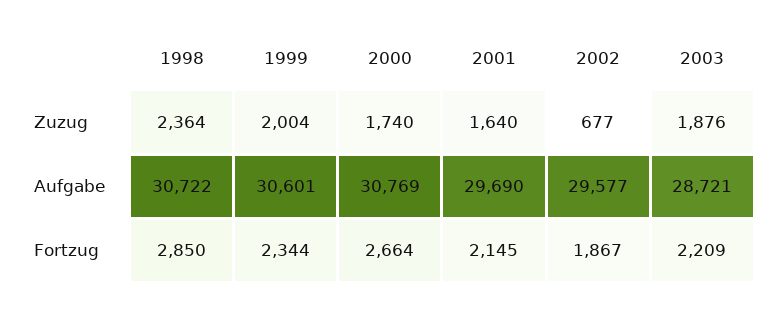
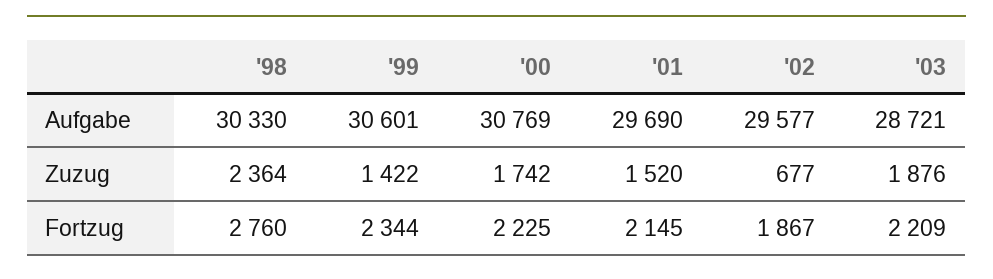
  {
    "1998": {
      "Zuzug": 2364,
-     "Aufgabe": 30722,
+     "Aufgabe": 30330,
-     "Fortzug": 2850
+     "Fortzug": 2760
    },
    "1999": {
-     "Zuzug": 2004,
+     "Zuzug": 1422,
      "Aufgabe": 30601,
      "Fortzug": 2344
    },
    "2000": {
-     "Zuzug": 1740,
+     "Zuzug": 1742,
      "Aufgabe": 30769,
-     "Fortzug": 2664
+     "Fortzug": 2225
    },
    "2001": {
-     "Zuzug": 1640,
+     "Zuzug": 1520,
      "Aufgabe": 29690,
      "Fortzug": 2145
    },
    "2002": {
      "Zuzug": 677,
      "Aufgabe": 29577,
      "Fortzug": 1867
    },
    "2003": {
      "Zuzug": 1876,
      "Aufgabe": 28721,
      "Fortzug": 2209
    }
  }

